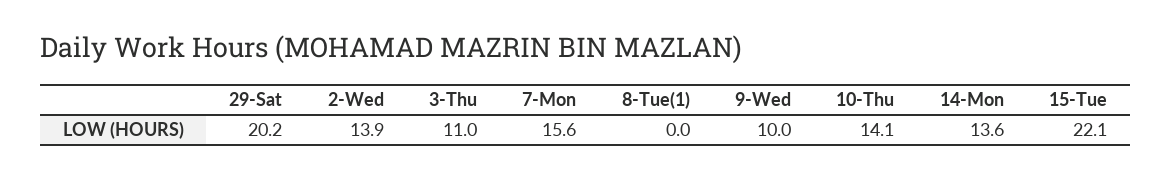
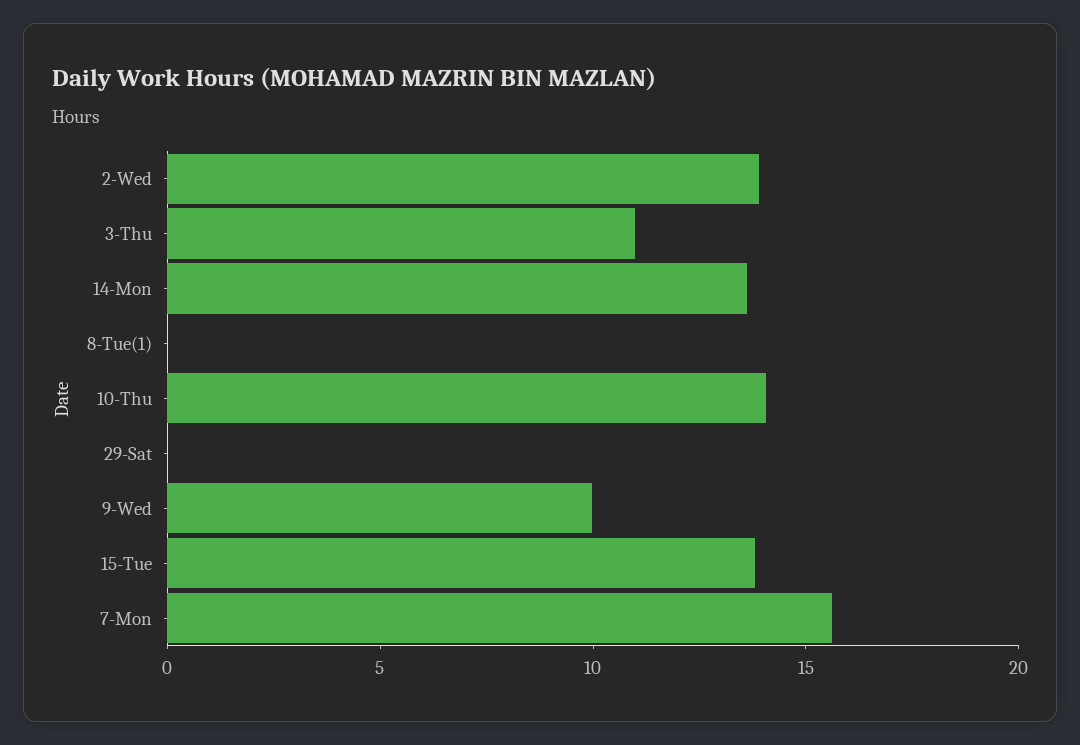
  {
-   "29-Sat": 20.2,
+   "29-Sat": 0,
    "2-Wed": 13.9,
    "3-Thu": 11,
    "7-Mon": 15.6,
    "8-Tue(1)": 0,
    "9-Wed": 10,
    "10-Thu": 14.1,
    "14-Mon": 13.6,
-   "15-Tue": 22.1
+   "15-Tue": 14
  }

